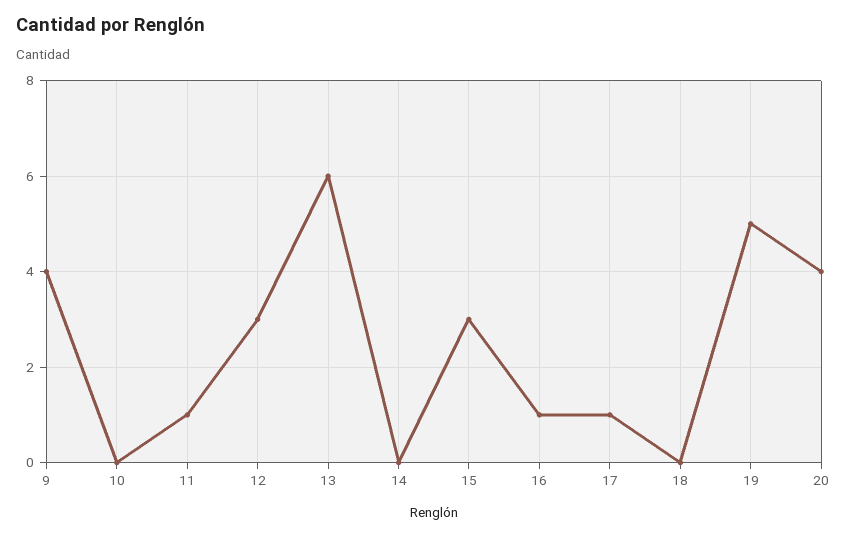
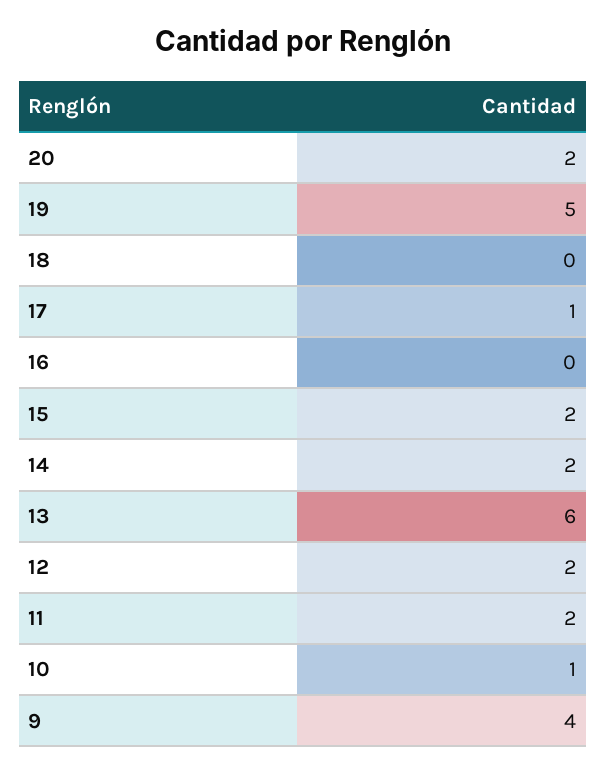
  {
    "9": 4,
-   "10": 0,
+   "10": 1,
-   "11": 1,
+   "11": 2,
-   "12": 3,
+   "12": 2,
    "13": 6,
-   "14": 0,
+   "14": 2,
-   "15": 3,
+   "15": 2,
-   "16": 1,
+   "16": 0,
    "17": 1,
    "18": 0,
    "19": 5,
-   "20": 4
+   "20": 2
  }

